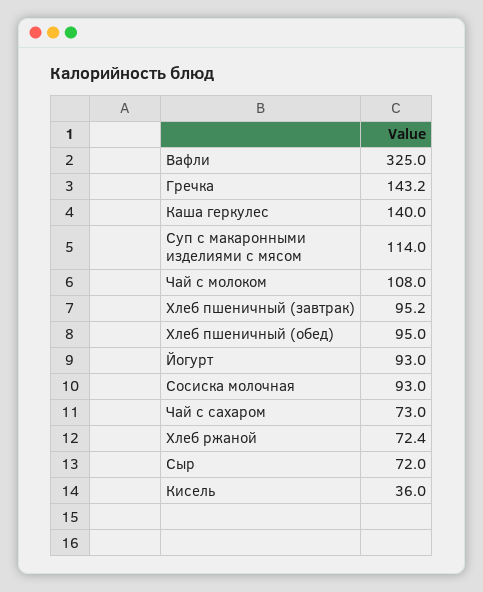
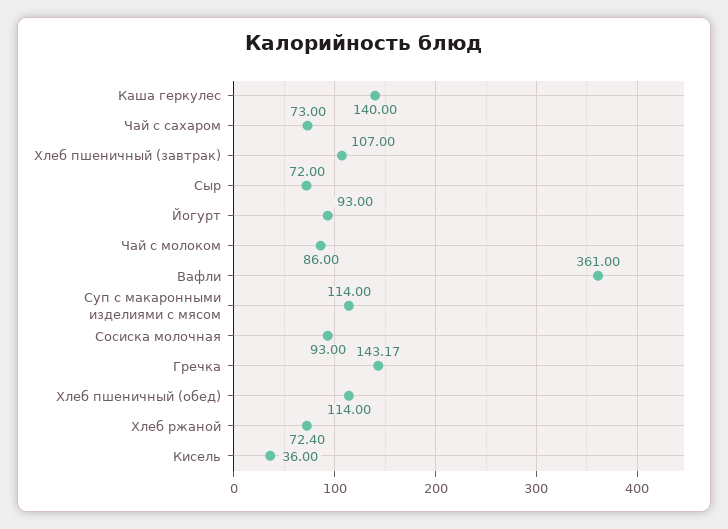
  {
-   "Вафли": 325,
+   "Вафли": 361,
    "Гречка": 143.17,
    "Каша геркулес": 140,
    "Суп с макаронными изделиями с мясом": 114,
-   "Чай с молоком": 108,
+   "Чай с молоком": 86,
-   "Хлеб пшеничный (завтрак)": 95.2,
+   "Хлеб пшеничный (завтрак)": 107,
-   "Хлеб пшеничный (обед)": 95,
+   "Хлеб пшеничный (обед)": 114,
    "Йогурт": 93,
    "Сосиска молочная": 93,
    "Чай с сахаром": 73,
    "Хлеб ржаной": 72.4,
    "Сыр": 72,
    "Кисель": 36
  }

